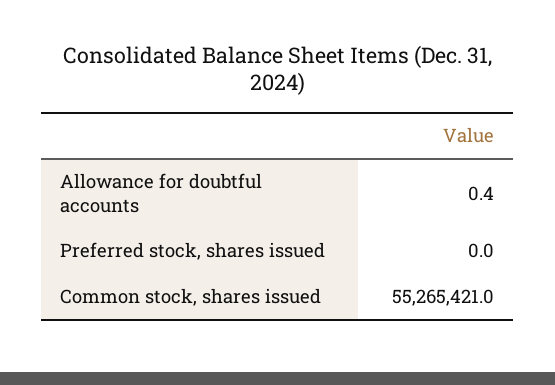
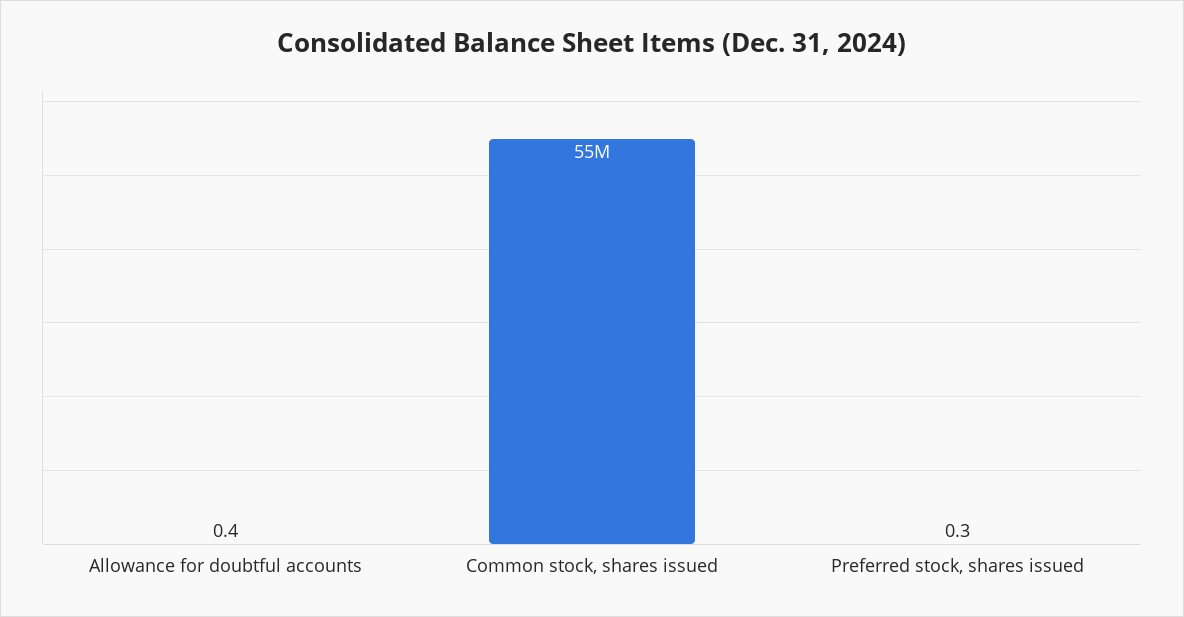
  {
    "Allowance for doubtful accounts": 0.4,
-   "Preferred stock, shares issued": 0,
+   "Preferred stock, shares issued": 0.3,
    "Common stock, shares issued": 55265421
  }

